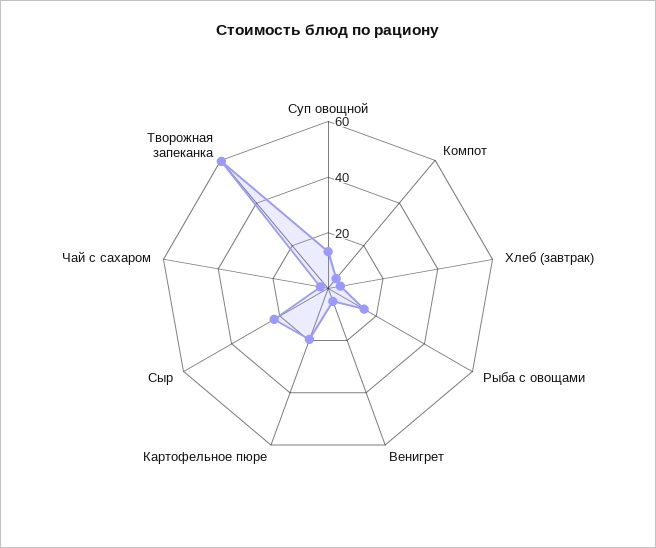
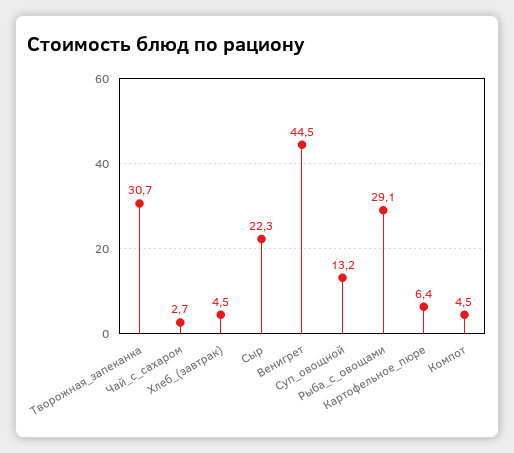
  {
    "Суп овощной": 13.2,
    "Компот": 4.5,
    "Хлеб (завтрак)": 4.5,
-   "Рыба с овощами": 15,
+   "Рыба с овощами": 29.1,
-   "Венигрет": 5,
+   "Венигрет": 44.5,
-   "Картофельное пюре": 20,
+   "Картофельное пюре": 6.4,
    "Сыр": 22.3,
    "Чай с сахаром": 2.7,
-   "Творожная запеканка": 60
+   "Творожная запеканка": 30.7
  }

